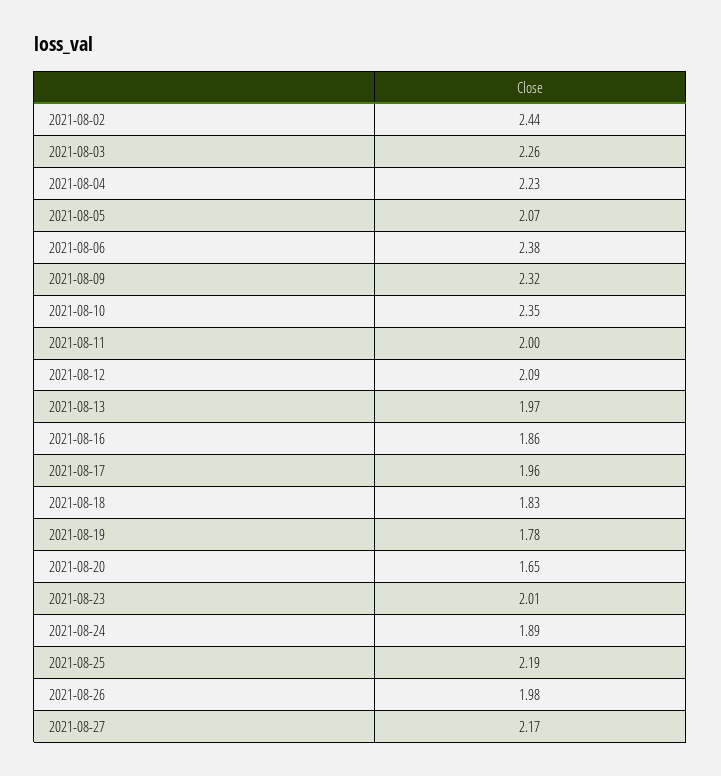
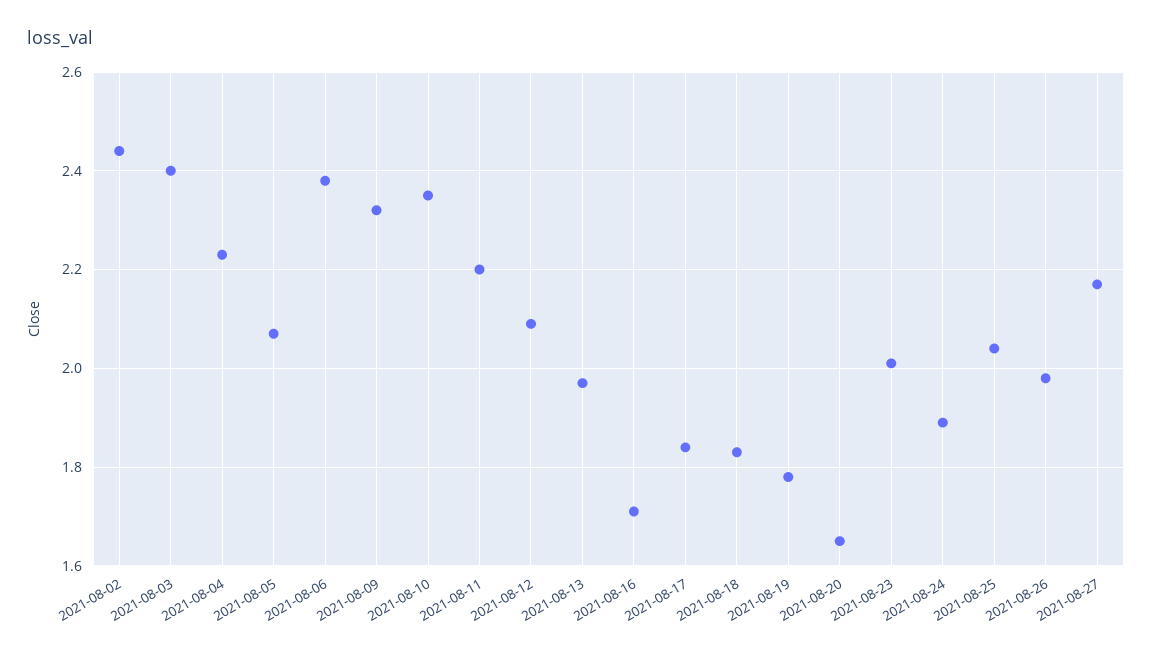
  {
    "2021-08-02": 2.44,
-   "2021-08-03": 2.26,
+   "2021-08-03": 2.4,
    "2021-08-04": 2.23,
    "2021-08-05": 2.07,
    "2021-08-06": 2.38,
    "2021-08-09": 2.32,
    "2021-08-10": 2.35,
-   "2021-08-11": 2,
+   "2021-08-11": 2.2,
    "2021-08-12": 2.09,
    "2021-08-13": 1.97,
-   "2021-08-16": 1.86,
+   "2021-08-16": 1.7,
-   "2021-08-17": 1.96,
+   "2021-08-17": 1.85,
    "2021-08-18": 1.83,
    "2021-08-19": 1.78,
    "2021-08-20": 1.65,
    "2021-08-23": 2.01,
    "2021-08-24": 1.89,
-   "2021-08-25": 2.19,
+   "2021-08-25": 2.05,
    "2021-08-26": 1.98,
    "2021-08-27": 2.17
  }

